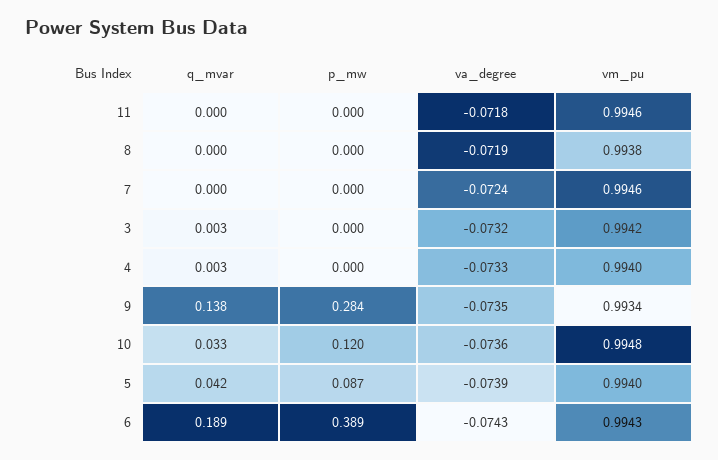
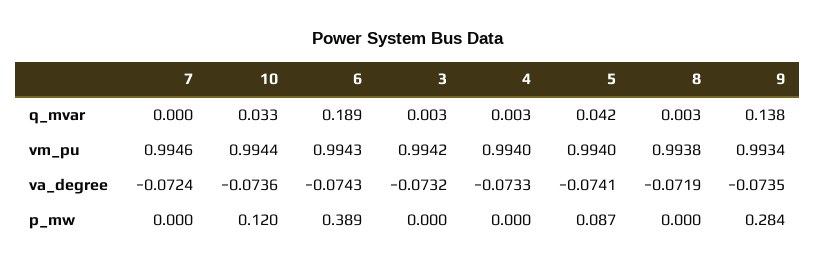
  {
    "q_mvar": {
-     "11": 0,
-     "8": 0,
+     "8": 0.003,
      "7": 0,
      "3": 0.003,
      "4": 0.003,
      "9": 0.138,
      "10": 0.033,
      "5": 0.042,
      "6": 0.189
    },
    "p_mw": {
-     "11": 0,
      "8": 0,
      "7": 0,
      "3": 0,
      "4": 0,
      "9": 0.284,
      "10": 0.12,
      "5": 0.087,
      "6": 0.389
    },
    "va_degree": {
-     "11": -0.0718,
      "8": -0.0719,
      "7": -0.0724,
      "3": -0.0732,
      "4": -0.0733,
      "9": -0.0735,
      "10": -0.0736,
-     "5": -0.0739,
+     "5": -0.0741,
      "6": -0.0743
    },
    "vm_pu": {
-     "11": 0.9946,
      "8": 0.9938,
      "7": 0.9946,
      "3": 0.9942,
      "4": 0.994,
      "9": 0.9934,
-     "10": 0.9948,
+     "10": 0.9944,
      "5": 0.994,
      "6": 0.9943
    }
  }

